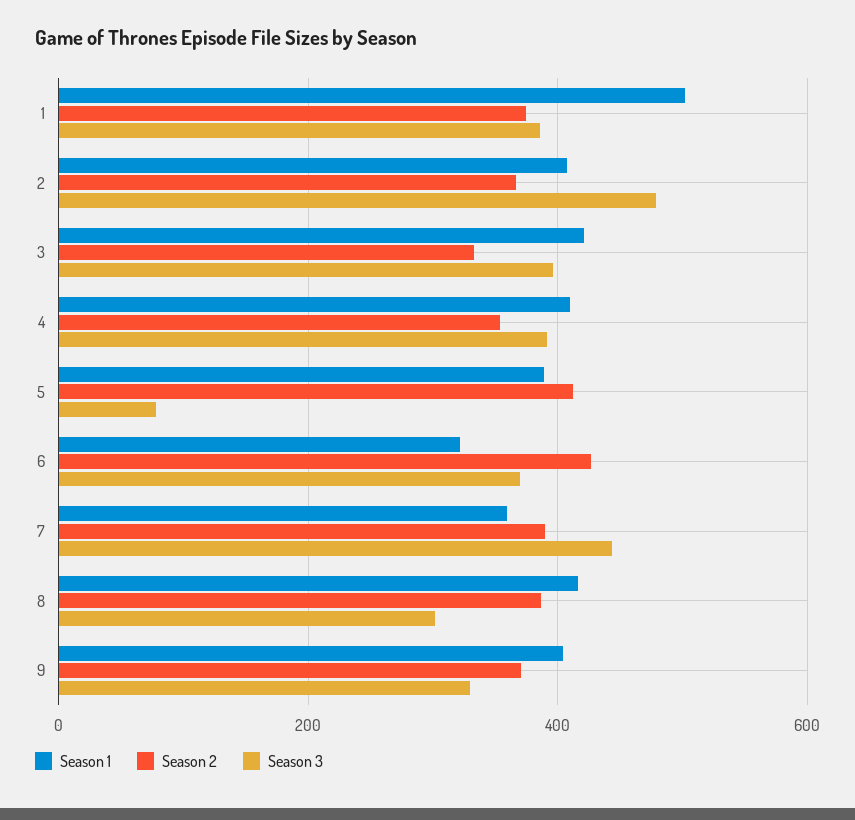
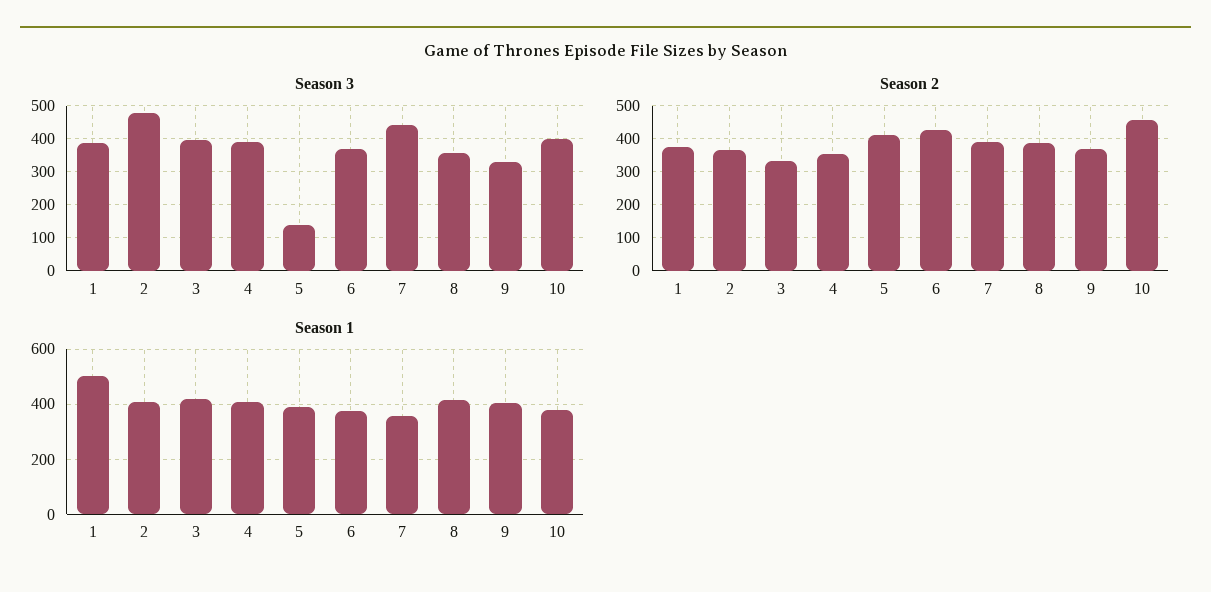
  {
    "Season 1": {
      "1": 500,
      "2": 400,
      "3": 420,
      "4": 400,
      "5": 380,
-     "6": 320,
+     "6": 375,
      "7": 360,
      "8": 420,
-     "9": 400
+     "9": 400,
+     "10": 375
    },
    "Season 2": {
      "1": 380,
      "2": 360,
      "3": 340,
      "4": 360,
      "5": 420,
      "6": 420,
      "7": 400,
      "8": 380,
-     "9": 380
+     "9": 380,
+     "10": 460
    },
    "Season 3": {
      "1": 380,
      "2": 480,
      "3": 400,
      "4": 400,
-     "5": 80,
+     "5": 140,
      "6": 360,
      "7": 440,
-     "8": 300,
+     "8": 360,
-     "9": 320
+     "9": 320,
+     "10": 400
    }
  }

